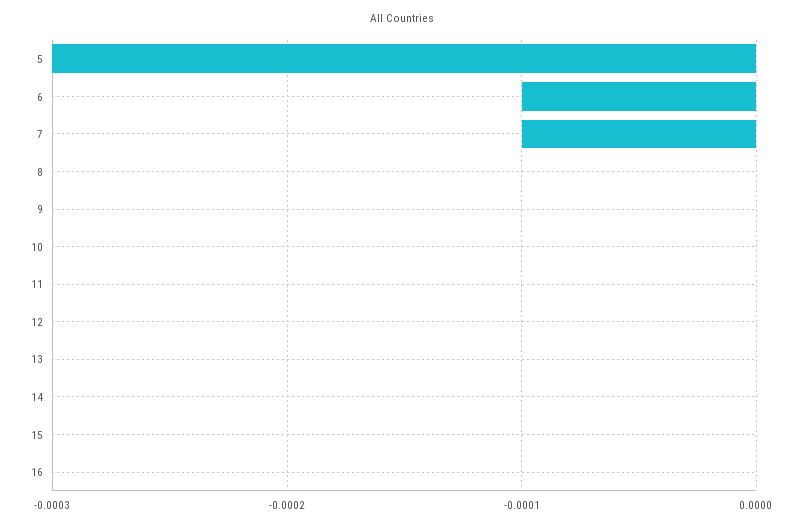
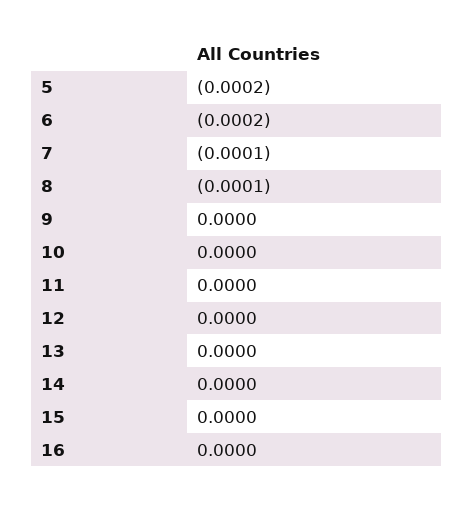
  {
-   "5": -0.0003,
+   "5": -0.0002,
-   "6": -0.0001,
+   "6": -0.0002,
    "7": -0.0001,
-   "8": 0,
+   "8": -0.0001,
    "9": 0,
    "10": 0,
    "11": 0,
    "12": 0,
    "13": 0,
    "14": 0,
    "15": 0,
    "16": 0
  }

